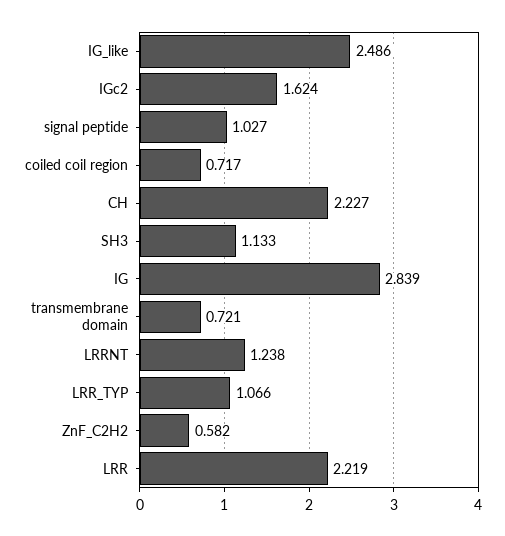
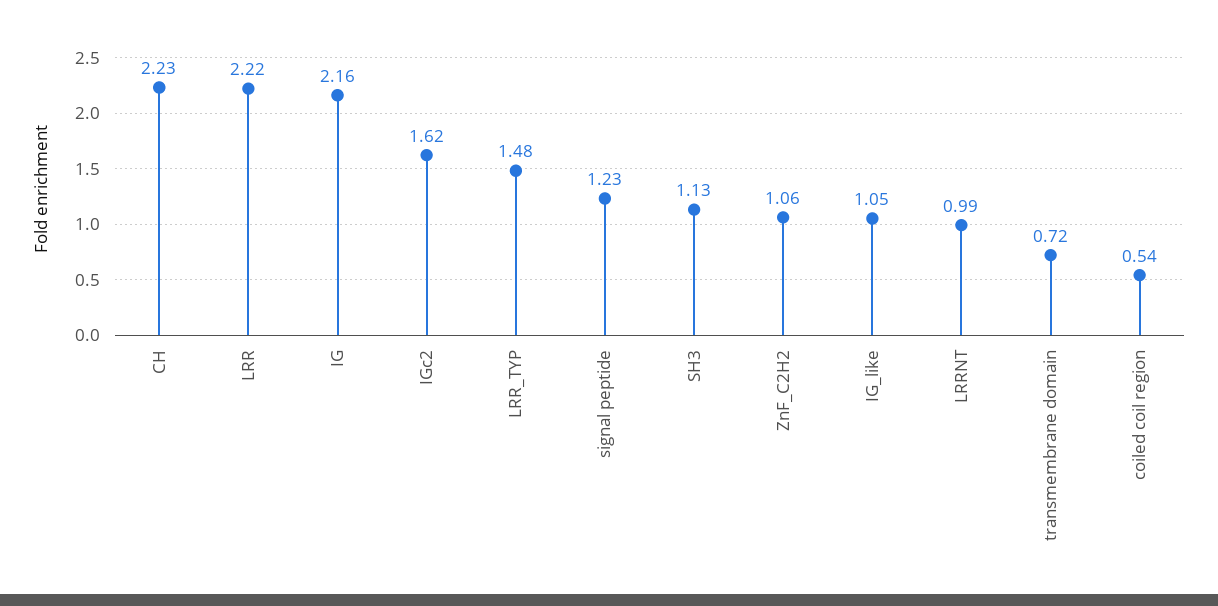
  {
-   "IG_like": 2.486,
+   "IG_like": 1.05,
    "IGc2": 1.624,
-   "signal peptide": 1.027,
+   "signal peptide": 1.23,
-   "coiled coil region": 0.717,
+   "coiled coil region": 0.54,
    "CH": 2.227,
    "SH3": 1.133,
-   "IG": 2.839,
+   "IG": 2.16,
    "transmembrane domain": 0.721,
-   "LRRNT": 1.238,
+   "LRRNT": 0.99,
-   "LRR_TYP": 1.066,
+   "LRR_TYP": 1.48,
-   "ZnF_C2H2": 0.582,
+   "ZnF_C2H2": 1.06,
    "LRR": 2.219
  }

